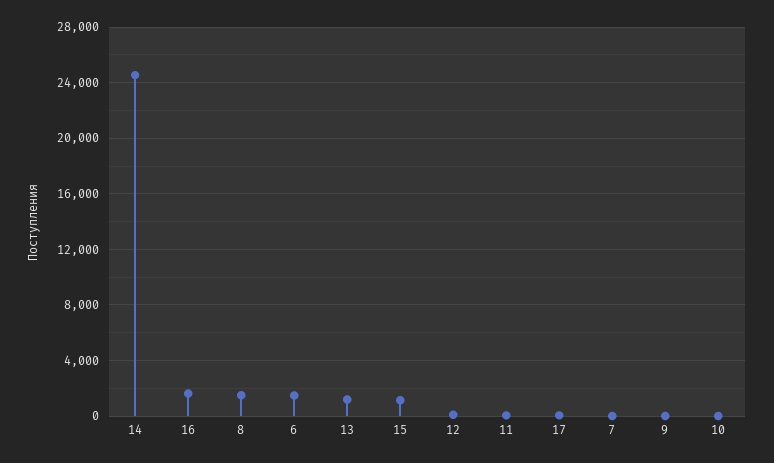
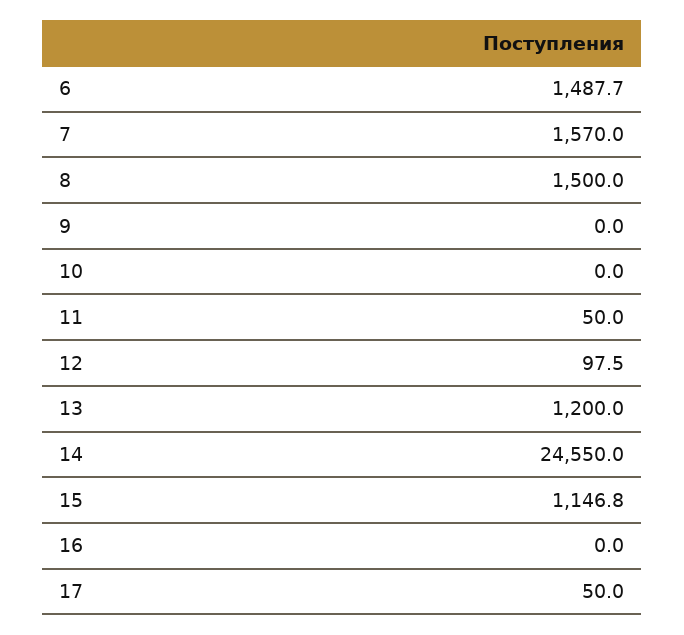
  {
    "14": 24550,
-   "16": 1500,
+   "16": 0,
    "8": 1500,
    "6": 1487.7,
    "13": 1200,
    "15": 1146.8,
    "12": 97.5,
    "11": 50,
    "17": 50,
-   "7": 0,
+   "7": 1570,
    "9": 0,
    "10": 0
  }

